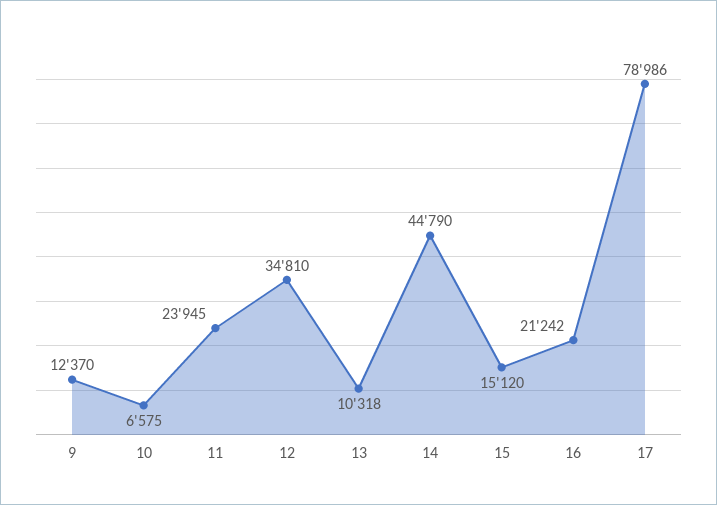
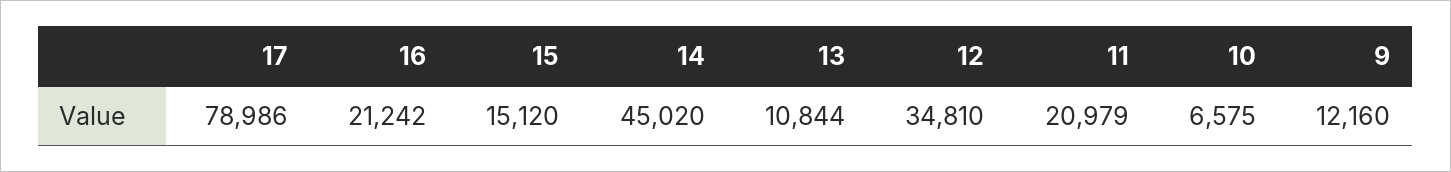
  {
-   "9": 12370,
+   "9": 12160,
    "10": 6575,
-   "11": 23945,
+   "11": 20979,
    "12": 34810,
-   "13": 10318,
+   "13": 10844,
-   "14": 44790,
+   "14": 45020,
    "15": 15120,
    "16": 21242,
    "17": 78986
  }

